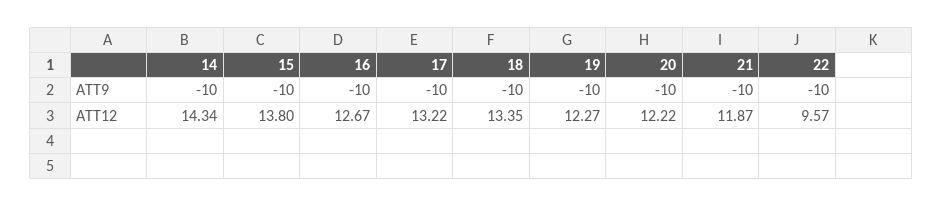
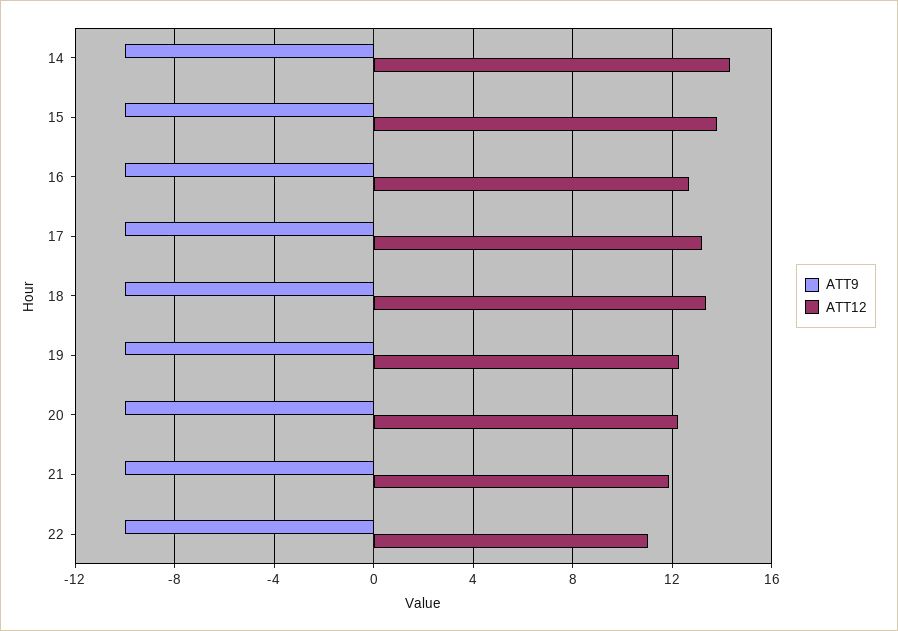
  {
    "ATT9": {
      "14": -10,
      "15": -10,
      "16": -10,
      "17": -10,
      "18": -10,
      "19": -10,
      "20": -10,
      "21": -10,
      "22": -10
    },
    "ATT12": {
      "14": 14.34,
      "15": 13.8,
      "16": 12.67,
      "17": 13.22,
      "18": 13.35,
      "19": 12.27,
      "20": 12.22,
      "21": 11.87,
-     "22": 9.57
+     "22": 11
    }
  }

